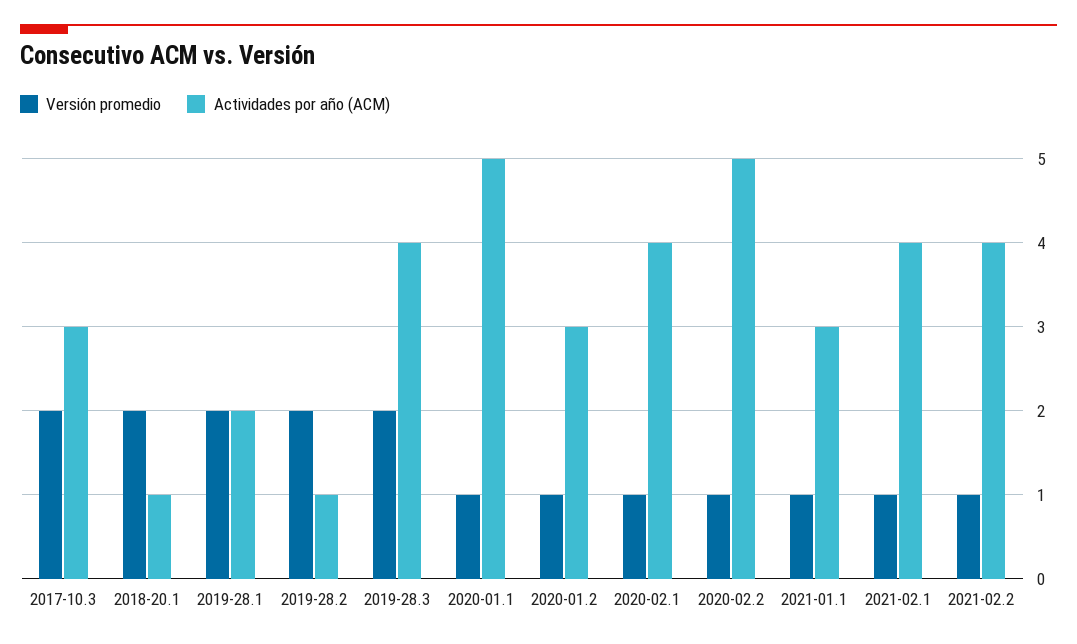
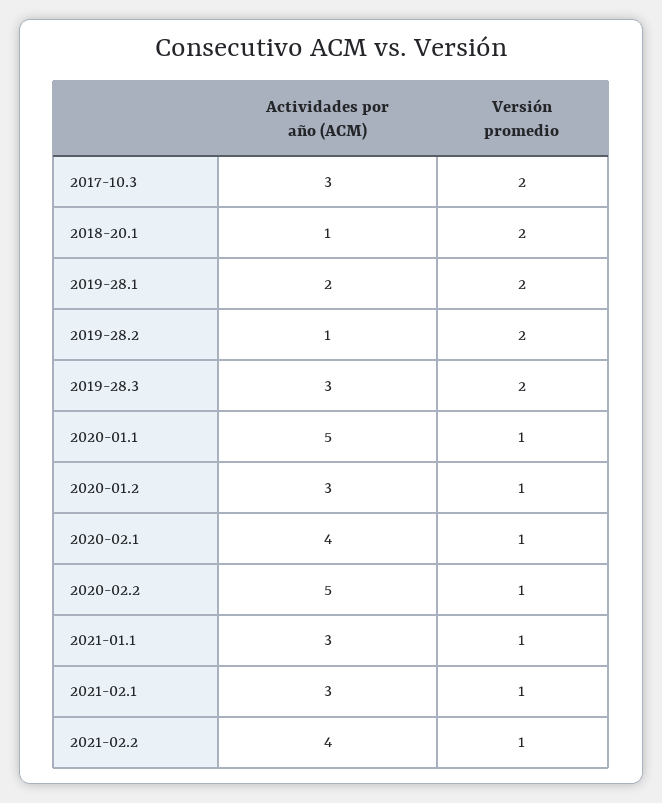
  {
    "Versión promedio": {
      "2017-10.3": 2,
      "2018-20.1": 2,
      "2019-28.1": 2,
      "2019-28.2": 2,
      "2019-28.3": 2,
      "2020-01.1": 1,
      "2020-01.2": 1,
      "2020-02.1": 1,
      "2020-02.2": 1,
      "2021-01.1": 1,
      "2021-02.1": 1,
      "2021-02.2": 1
    },
    "Actividades por año (ACM)": {
      "2017-10.3": 3,
      "2018-20.1": 1,
      "2019-28.1": 2,
      "2019-28.2": 1,
-     "2019-28.3": 4,
+     "2019-28.3": 3,
      "2020-01.1": 5,
      "2020-01.2": 3,
      "2020-02.1": 4,
      "2020-02.2": 5,
      "2021-01.1": 3,
-     "2021-02.1": 4,
+     "2021-02.1": 3,
      "2021-02.2": 4
    }
  }

